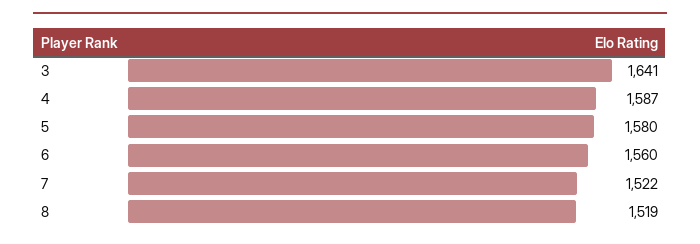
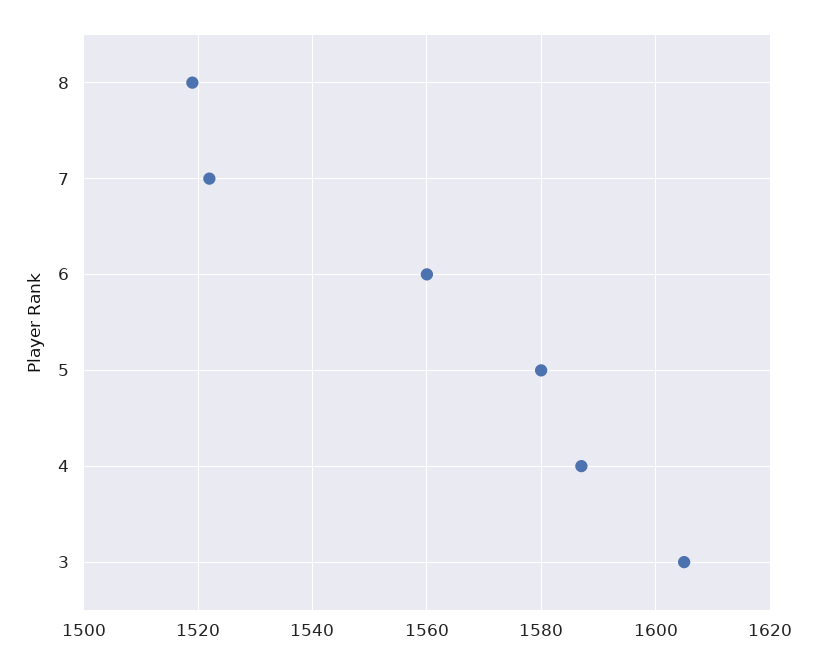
  {
-   "3": 1641,
+   "3": 1605,
    "4": 1587,
    "5": 1580,
    "6": 1560,
    "7": 1522,
    "8": 1519
  }

